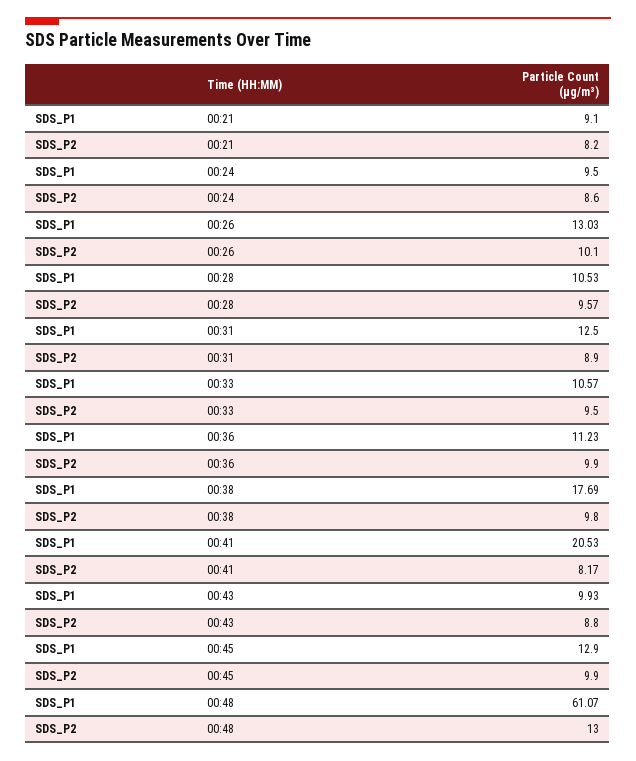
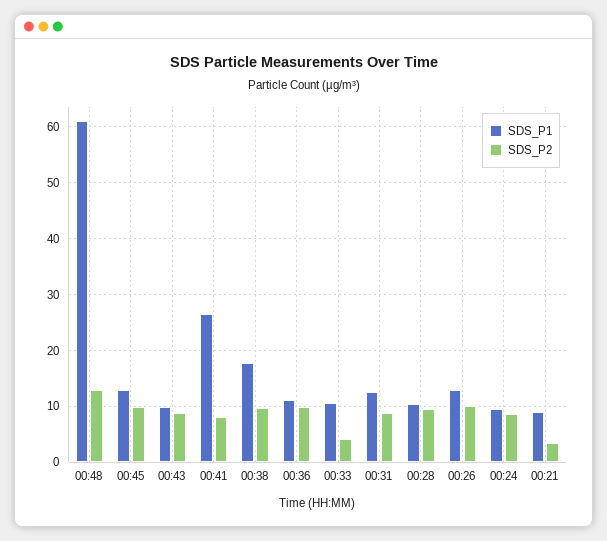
  {
    "SDS_P1": {
      "00:21": 9.1,
      "00:24": 9.5,
      "00:26": 13.03,
      "00:28": 10.53,
      "00:31": 12.5,
      "00:33": 10.57,
      "00:36": 11.23,
      "00:38": 17.69,
-     "00:41": 20.53,
+     "00:41": 26,
      "00:43": 9.93,
      "00:45": 12.9,
      "00:48": 61.07
    },
    "SDS_P2": {
-     "00:21": 8.2,
+     "00:21": 4,
      "00:24": 8.6,
      "00:26": 10.1,
      "00:28": 9.57,
      "00:31": 8.9,
-     "00:33": 9.5,
+     "00:33": 4,
      "00:36": 9.9,
      "00:38": 9.8,
      "00:41": 8.17,
      "00:43": 8.8,
      "00:45": 9.9,
      "00:48": 13
    }
  }

